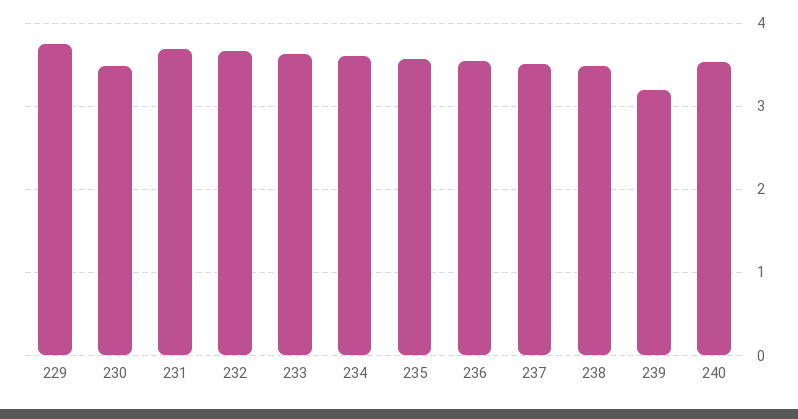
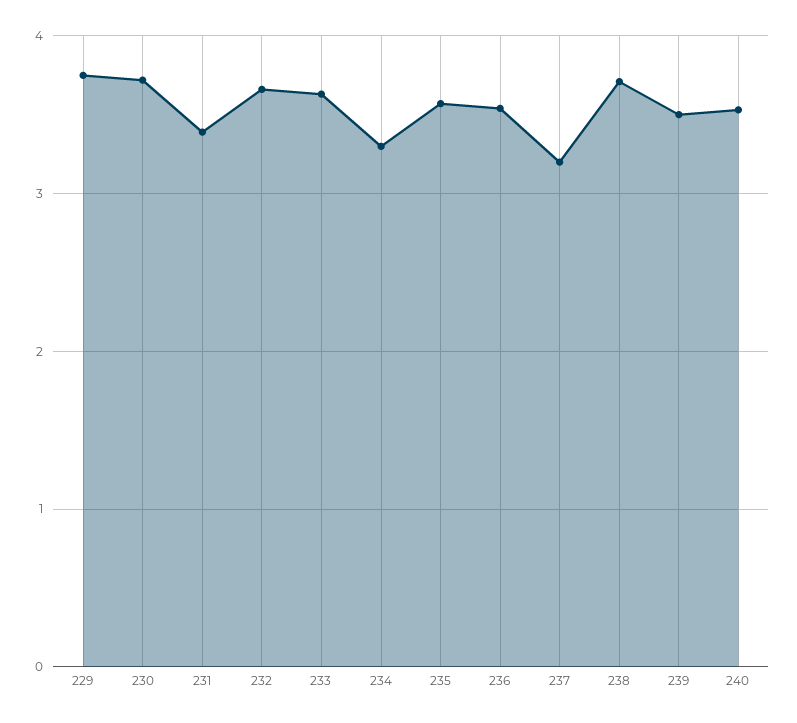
  {
    "229": 3.8,
-   "230": 3.5,
+   "230": 3.7,
-   "231": 3.7,
+   "231": 3.4,
    "232": 3.7,
    "233": 3.6,
-   "234": 3.6,
+   "234": 3.3,
    "235": 3.6,
    "236": 3.5,
-   "237": 3.5,
+   "237": 3.2,
-   "238": 3.5,
+   "238": 3.7,
-   "239": 3.2,
+   "239": 3.5,
    "240": 3.5
  }

